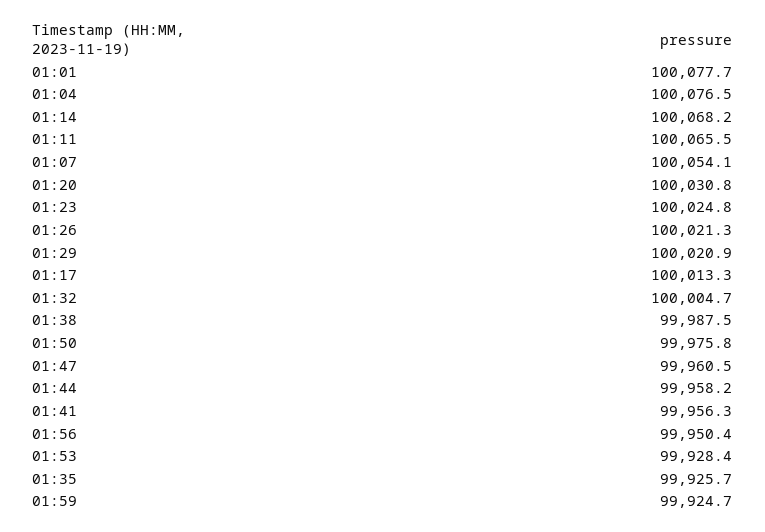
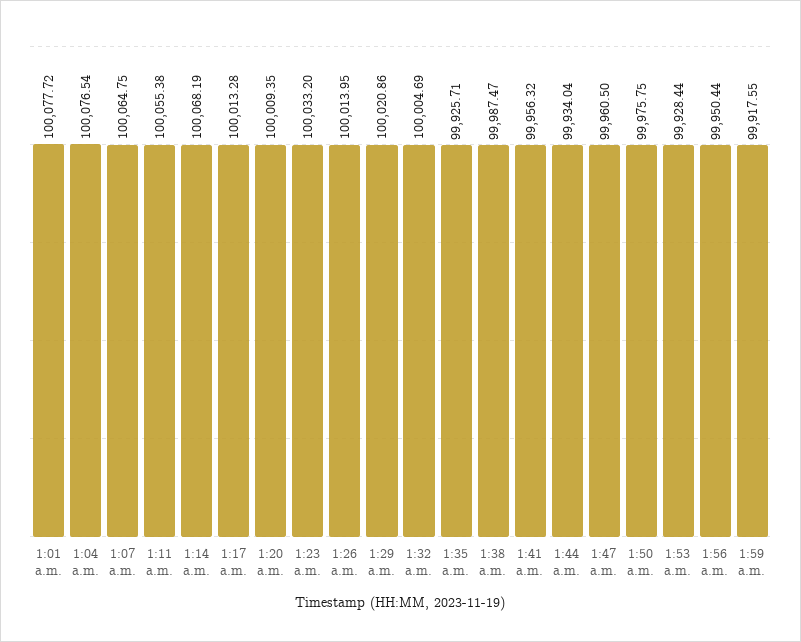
  {
    "01:01": 100077.72,
    "01:04": 100076.54,
    "01:14": 100068.19,
-   "01:11": 100065.5,
+   "01:11": 100055.38,
-   "01:07": 100054.1,
+   "01:07": 100064.75,
-   "01:20": 100030.8,
+   "01:20": 100009.35,
-   "01:23": 100024.8,
+   "01:23": 100033.2,
-   "01:26": 100021.3,
+   "01:26": 100013.95,
    "01:29": 100020.86,
    "01:17": 100013.28,
    "01:32": 100004.69,
    "01:38": 99987.47,
    "01:50": 99975.75,
    "01:47": 99960.5,
-   "01:44": 99958.2,
+   "01:44": 99934.04,
    "01:41": 99956.32,
    "01:56": 99950.44,
    "01:53": 99928.44,
    "01:35": 99925.71,
-   "01:59": 99924.7
+   "01:59": 99917.55
  }

